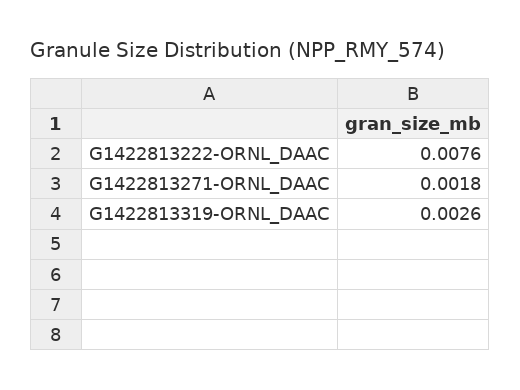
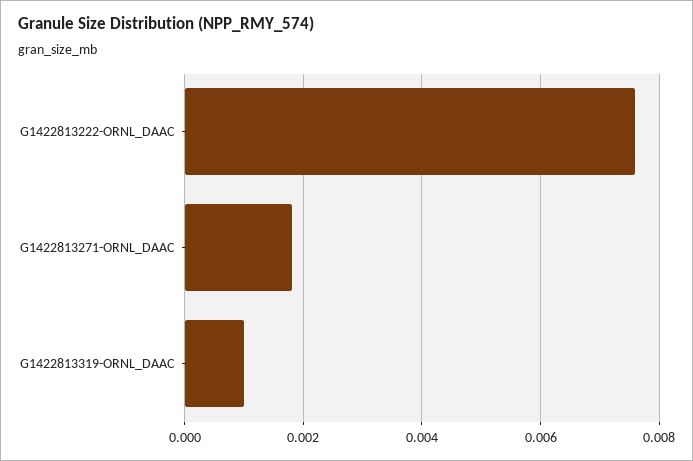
  {
    "G1422813222-ORNL_DAAC": 0.0076,
    "G1422813271-ORNL_DAAC": 0.0018,
-   "G1422813319-ORNL_DAAC": 0.0026
+   "G1422813319-ORNL_DAAC": 0.001
  }

